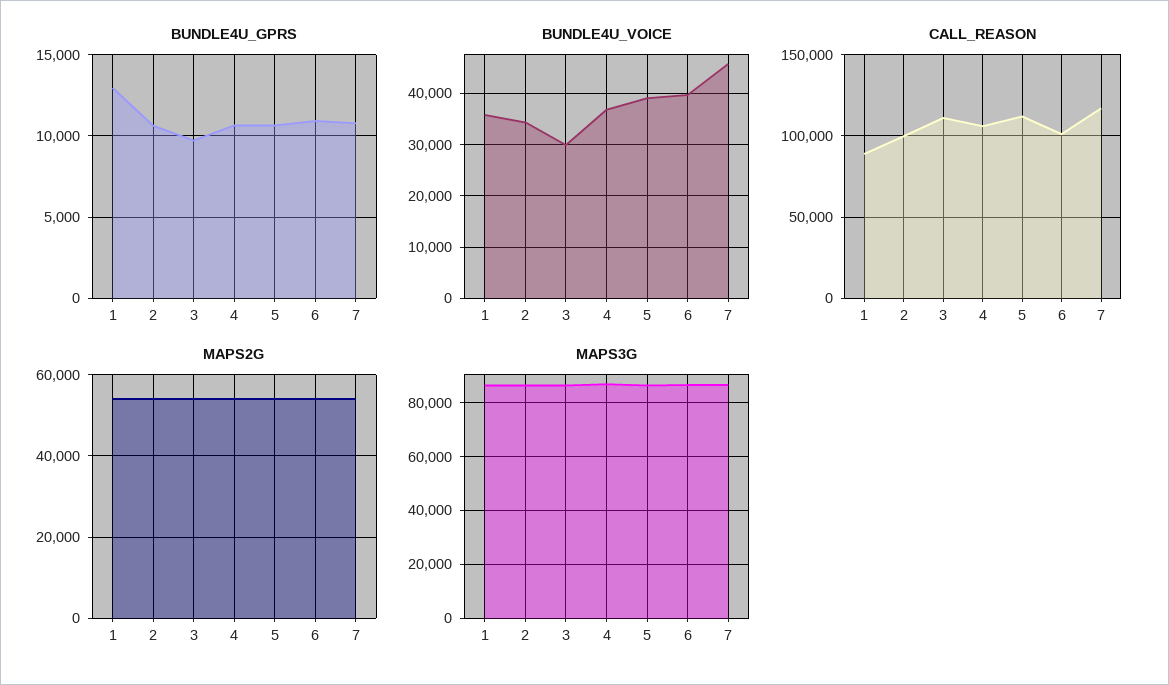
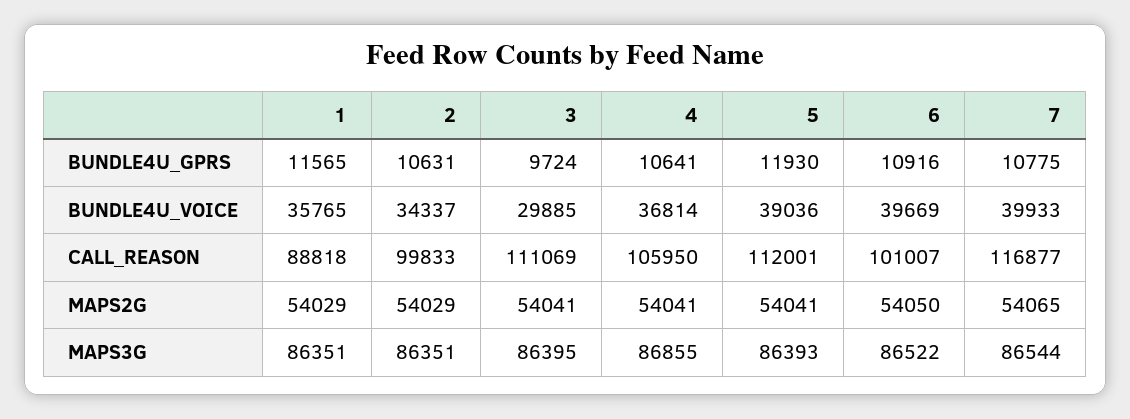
  {
    "BUNDLE4U_GPRS": {
-     "1": 13000,
+     "1": 11565,
      "2": 10631,
      "3": 9724,
      "4": 10641,
-     "5": 10500,
+     "5": 11930,
      "6": 10916,
      "7": 10775
    },
    "BUNDLE4U_VOICE": {
      "1": 35765,
      "2": 34337,
      "3": 29885,
      "4": 36814,
      "5": 39036,
      "6": 39669,
-     "7": 46000
+     "7": 39933
    },
    "CALL_REASON": {
      "1": 88818,
      "2": 99833,
      "3": 111069,
      "4": 105950,
      "5": 112001,
      "6": 101007,
      "7": 116877
    },
    "MAPS2G": {
      "1": 54029,
      "2": 54029,
      "3": 54041,
      "4": 54041,
      "5": 54041,
      "6": 54050,
      "7": 54065
    },
    "MAPS3G": {
      "1": 86351,
      "2": 86351,
      "3": 86395,
      "4": 86855,
      "5": 86393,
      "6": 86522,
      "7": 86544
    }
  }

